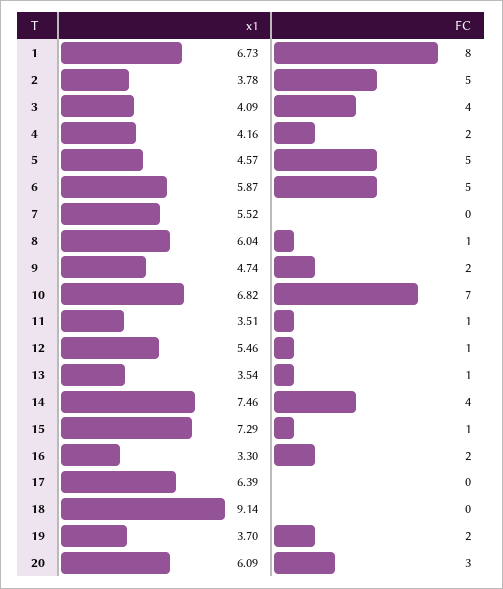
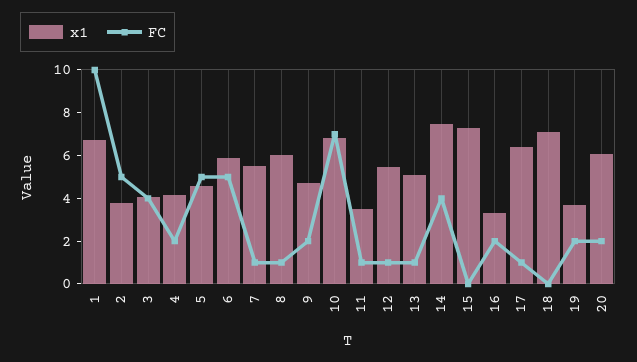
  {
    "x1": {
      "1": 6.73,
      "2": 3.78,
      "3": 4.09,
      "4": 4.16,
      "5": 4.57,
      "6": 5.87,
      "7": 5.52,
      "8": 6.04,
      "9": 4.74,
      "10": 6.82,
      "11": 3.51,
      "12": 5.46,
-     "13": 3.54,
+     "13": 5,
      "14": 7.46,
      "15": 7.29,
      "16": 3.3,
      "17": 6.39,
-     "18": 9.14,
+     "18": 7,
      "19": 3.7,
      "20": 6.09
    },
    "FC": {
-     "1": 8,
+     "1": 10,
      "2": 5,
      "3": 4,
      "4": 2,
      "5": 5,
      "6": 5,
-     "7": 0,
+     "7": 1,
      "8": 1,
      "9": 2,
      "10": 7,
      "11": 1,
      "12": 1,
      "13": 1,
      "14": 4,
-     "15": 1,
+     "15": 0,
      "16": 2,
-     "17": 0,
+     "17": 1,
      "18": 0,
      "19": 2,
-     "20": 3
+     "20": 2
    }
  }

